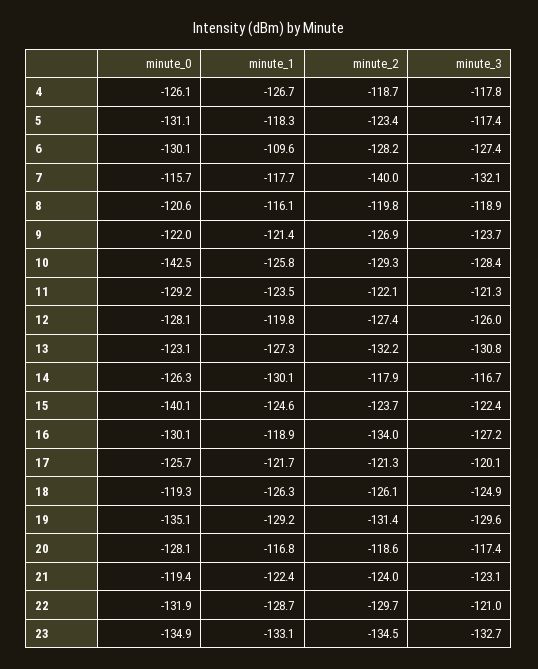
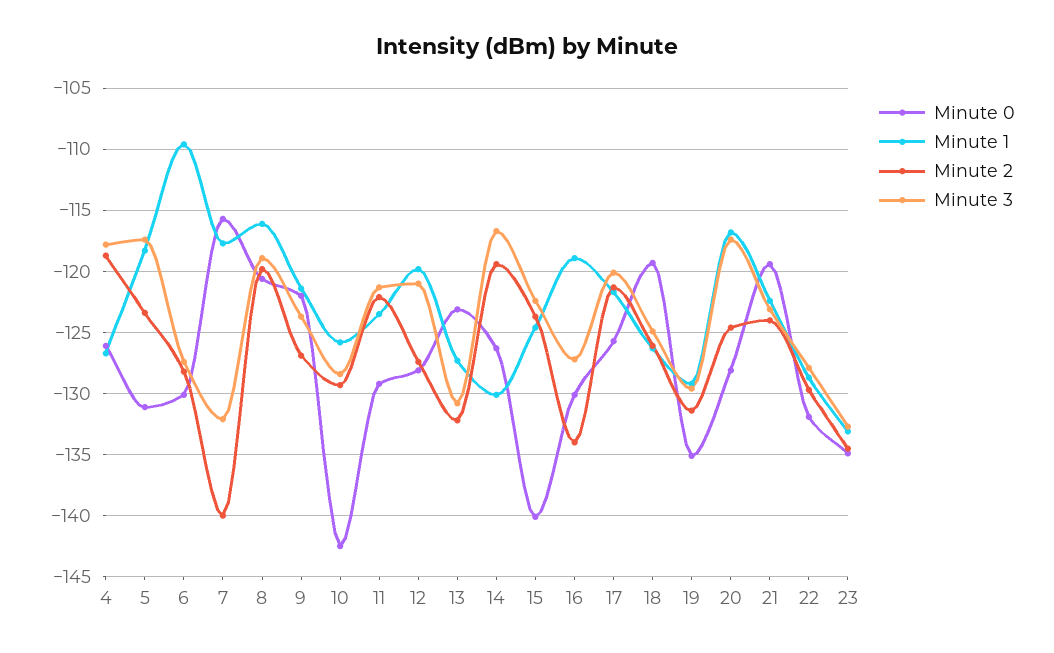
  {
    "minute_0": {
      "4": -126.1,
      "5": -131.1,
      "6": -130.1,
      "7": -115.7,
      "8": -120.6,
      "9": -122,
      "10": -142.5,
      "11": -129.2,
      "12": -128.1,
      "13": -123.1,
      "14": -126.3,
      "15": -140.1,
      "16": -130.1,
      "17": -125.7,
      "18": -119.3,
      "19": -135.1,
      "20": -128.1,
      "21": -119.4,
      "22": -131.9,
      "23": -134.9
    },
    "minute_1": {
      "4": -126.7,
      "5": -118.3,
      "6": -109.6,
      "7": -117.7,
      "8": -116.1,
      "9": -121.4,
      "10": -125.8,
      "11": -123.5,
      "12": -119.8,
      "13": -127.3,
      "14": -130.1,
      "15": -124.6,
      "16": -118.9,
      "17": -121.7,
      "18": -126.3,
      "19": -129.2,
      "20": -116.8,
      "21": -122.4,
      "22": -128.7,
      "23": -133.1
    },
    "minute_2": {
      "4": -118.7,
      "5": -123.4,
      "6": -128.2,
      "7": -140,
      "8": -119.8,
      "9": -126.9,
      "10": -129.3,
      "11": -122.1,
      "12": -127.4,
      "13": -132.2,
-     "14": -117.9,
+     "14": -119.5,
      "15": -123.7,
      "16": -134,
      "17": -121.3,
      "18": -126.1,
      "19": -131.4,
-     "20": -118.6,
+     "20": -124.5,
      "21": -124,
      "22": -129.7,
      "23": -134.5
    },
    "minute_3": {
      "4": -117.8,
      "5": -117.4,
      "6": -127.4,
      "7": -132.1,
      "8": -118.9,
      "9": -123.7,
      "10": -128.4,
      "11": -121.3,
-     "12": -126,
+     "12": -121,
      "13": -130.8,
      "14": -116.7,
      "15": -122.4,
      "16": -127.2,
      "17": -120.1,
      "18": -124.9,
      "19": -129.6,
      "20": -117.4,
      "21": -123.1,
-     "22": -121,
+     "22": -128,
      "23": -132.7
    }
  }

